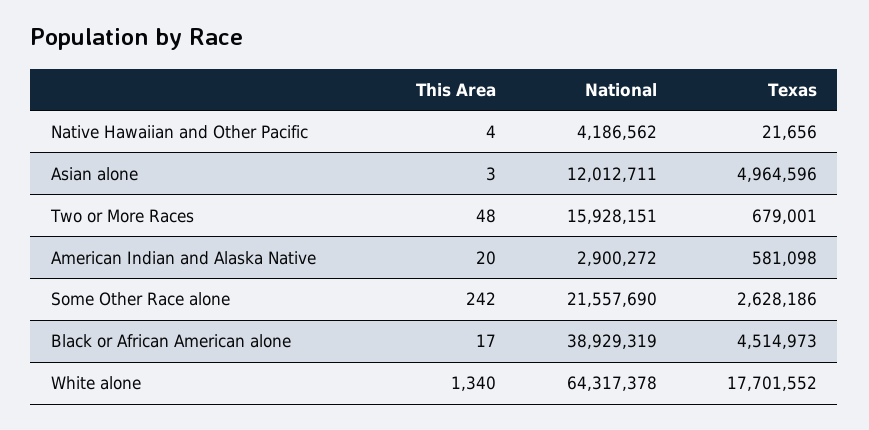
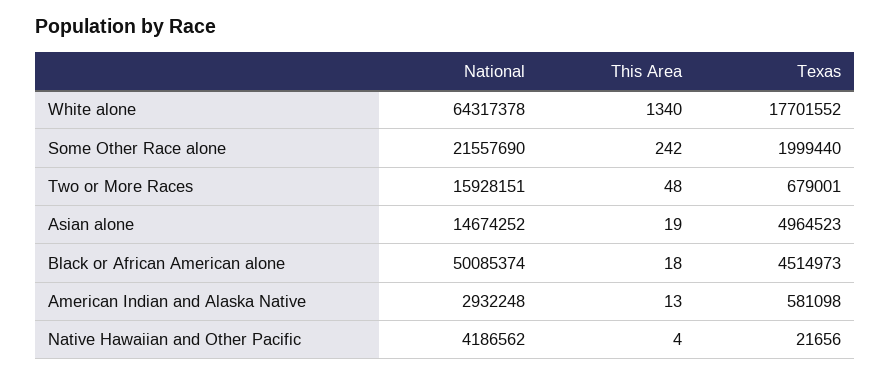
  {
    "This Area": {
      "Native Hawaiian and Other Pacific": 4,
-     "Asian alone": 3,
+     "Asian alone": 19,
      "Two or More Races": 48,
-     "American Indian and Alaska Native": 20,
+     "American Indian and Alaska Native": 13,
      "Some Other Race alone": 242,
-     "Black or African American alone": 17,
+     "Black or African American alone": 18,
      "White alone": 1340
    },
    "National": {
      "Native Hawaiian and Other Pacific": 4186562,
-     "Asian alone": 12012711,
+     "Asian alone": 14674252,
      "Two or More Races": 15928151,
-     "American Indian and Alaska Native": 2900272,
+     "American Indian and Alaska Native": 2932248,
      "Some Other Race alone": 21557690,
-     "Black or African American alone": 38929319,
+     "Black or African American alone": 50085374,
      "White alone": 64317378
    },
    "Texas": {
      "Native Hawaiian and Other Pacific": 21656,
-     "Asian alone": 4964596,
+     "Asian alone": 4964523,
      "Two or More Races": 679001,
      "American Indian and Alaska Native": 581098,
-     "Some Other Race alone": 2628186,
+     "Some Other Race alone": 1999440,
      "Black or African American alone": 4514973,
      "White alone": 17701552
    }
  }

